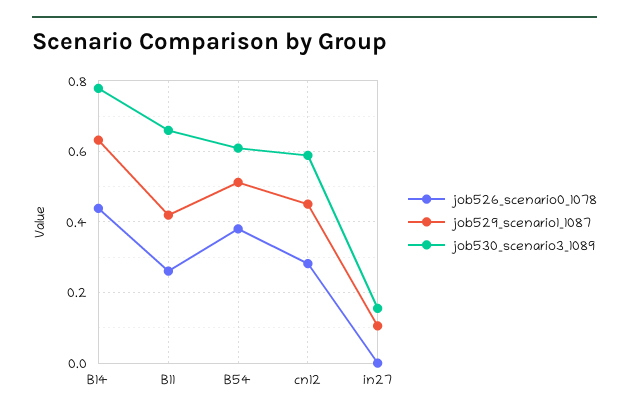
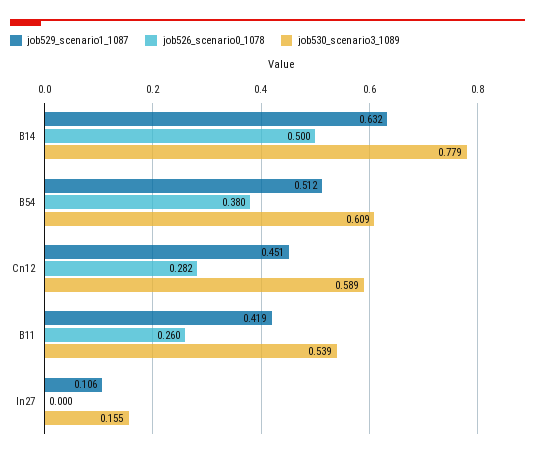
  {
    "job526_scenario0_1078": {
-     "B14": 0.44,
+     "B14": 0.5,
      "B11": 0.26,
      "B54": 0.38,
      "cn12": 0.282,
      "in27": 0
    },
    "job529_scenario1_1087": {
      "B14": 0.632,
      "B11": 0.419,
      "B54": 0.512,
      "cn12": 0.451,
      "in27": 0.106
    },
    "job530_scenario3_1089": {
      "B14": 0.779,
-     "B11": 0.66,
+     "B11": 0.539,
      "B54": 0.609,
      "cn12": 0.589,
      "in27": 0.155
    }
  }

